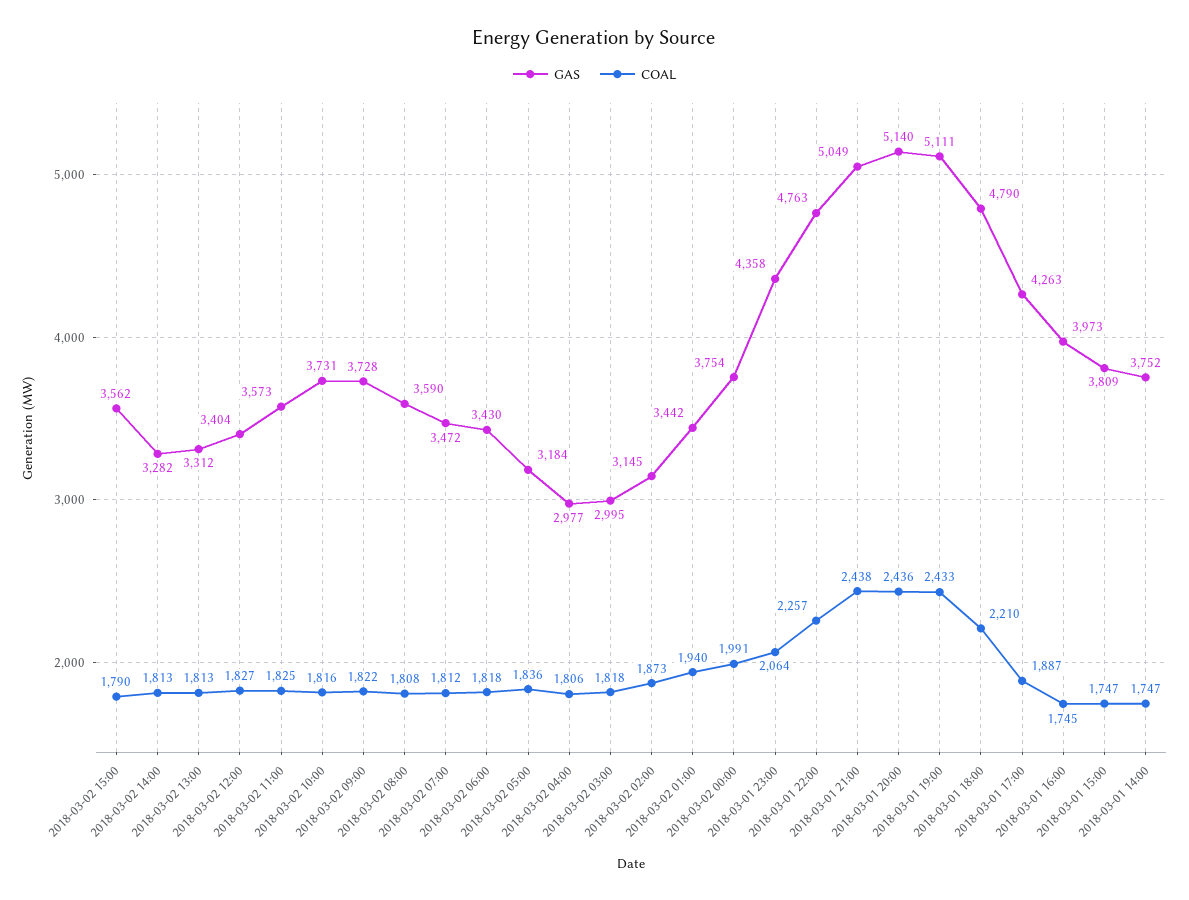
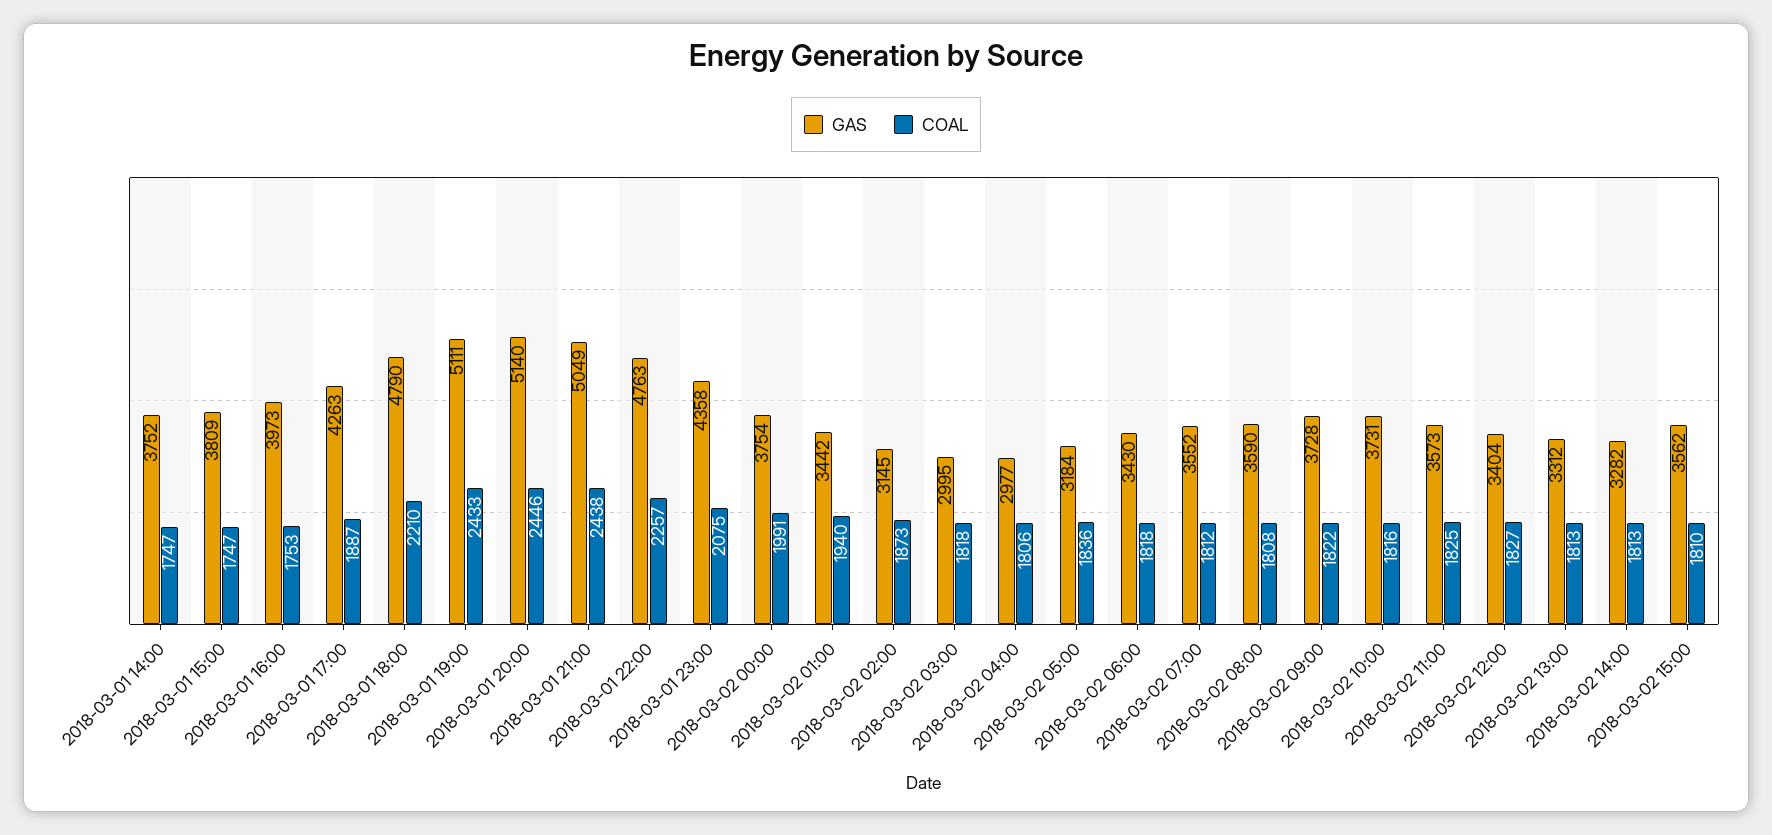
  {
    "GAS": {
      "2018-03-02 15:00": 3562,
      "2018-03-02 14:00": 3282,
      "2018-03-02 13:00": 3312,
      "2018-03-02 12:00": 3404,
      "2018-03-02 11:00": 3573,
      "2018-03-02 10:00": 3731,
      "2018-03-02 09:00": 3728,
      "2018-03-02 08:00": 3590,
-     "2018-03-02 07:00": 3472,
+     "2018-03-02 07:00": 3552,
      "2018-03-02 06:00": 3430,
      "2018-03-02 05:00": 3184,
      "2018-03-02 04:00": 2977,
      "2018-03-02 03:00": 2995,
      "2018-03-02 02:00": 3145,
      "2018-03-02 01:00": 3442,
      "2018-03-02 00:00": 3754,
      "2018-03-01 23:00": 4358,
      "2018-03-01 22:00": 4763,
      "2018-03-01 21:00": 5049,
      "2018-03-01 20:00": 5140,
      "2018-03-01 19:00": 5111,
      "2018-03-01 18:00": 4790,
      "2018-03-01 17:00": 4263,
      "2018-03-01 16:00": 3973,
      "2018-03-01 15:00": 3809,
      "2018-03-01 14:00": 3752
    },
    "COAL": {
-     "2018-03-02 15:00": 1790,
+     "2018-03-02 15:00": 1810,
      "2018-03-02 14:00": 1813,
      "2018-03-02 13:00": 1813,
      "2018-03-02 12:00": 1827,
      "2018-03-02 11:00": 1825,
      "2018-03-02 10:00": 1816,
      "2018-03-02 09:00": 1822,
      "2018-03-02 08:00": 1808,
      "2018-03-02 07:00": 1812,
      "2018-03-02 06:00": 1818,
      "2018-03-02 05:00": 1836,
      "2018-03-02 04:00": 1806,
      "2018-03-02 03:00": 1818,
      "2018-03-02 02:00": 1873,
      "2018-03-02 01:00": 1940,
      "2018-03-02 00:00": 1991,
-     "2018-03-01 23:00": 2064,
+     "2018-03-01 23:00": 2075,
      "2018-03-01 22:00": 2257,
      "2018-03-01 21:00": 2438,
-     "2018-03-01 20:00": 2436,
+     "2018-03-01 20:00": 2446,
      "2018-03-01 19:00": 2433,
      "2018-03-01 18:00": 2210,
      "2018-03-01 17:00": 1887,
-     "2018-03-01 16:00": 1745,
+     "2018-03-01 16:00": 1753,
      "2018-03-01 15:00": 1747,
      "2018-03-01 14:00": 1747
    }
  }

